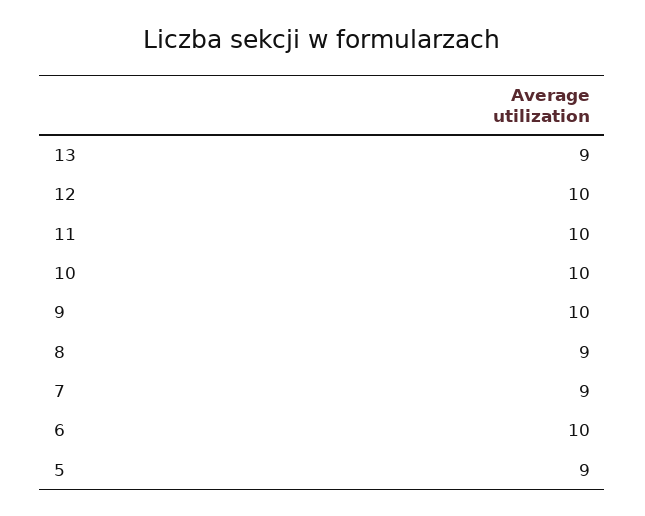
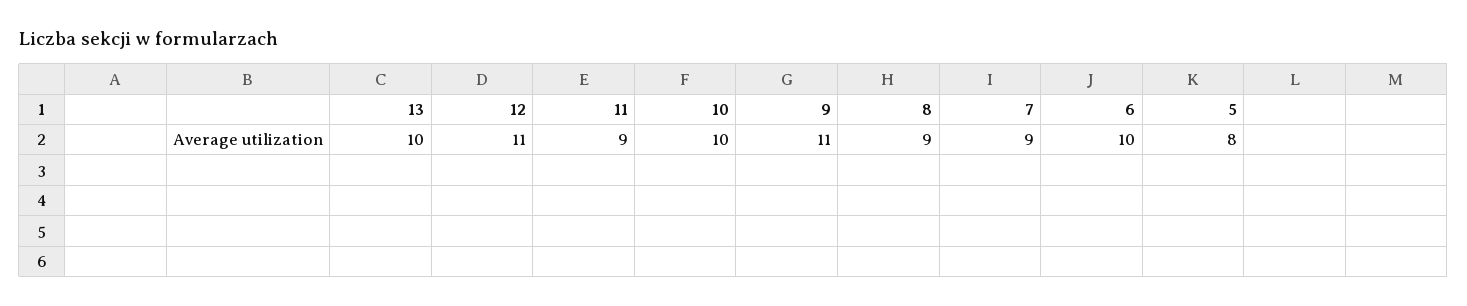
  {
-   "13": 9,
+   "13": 10,
-   "12": 10,
+   "12": 11,
-   "11": 10,
+   "11": 9,
    "10": 10,
-   "9": 10,
+   "9": 11,
    "8": 9,
    "7": 9,
    "6": 10,
-   "5": 9
+   "5": 8
  }

